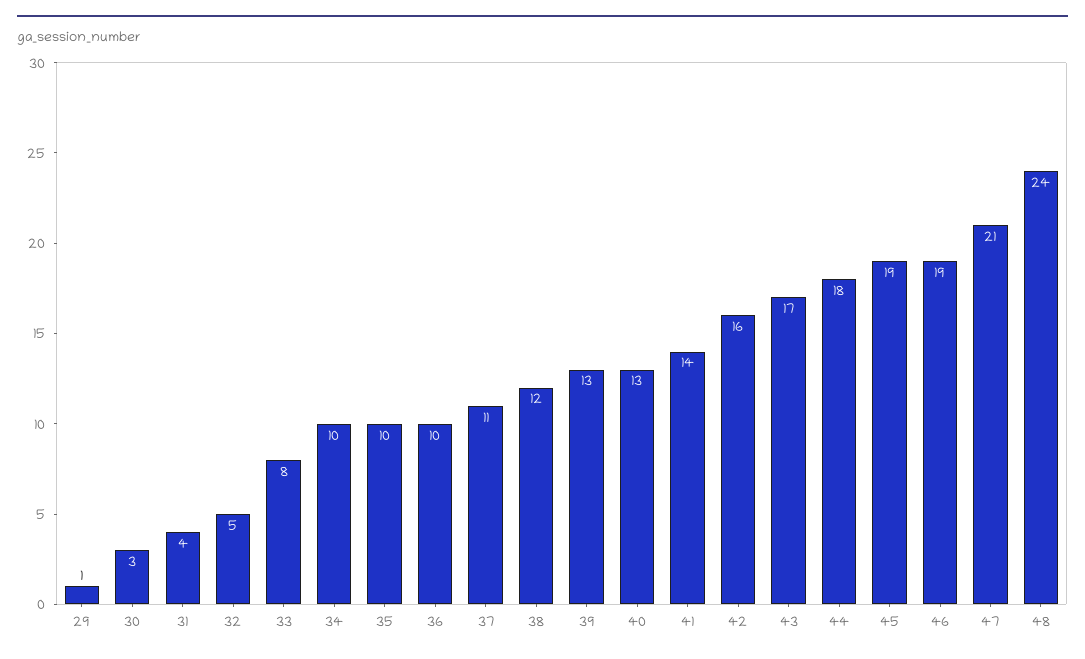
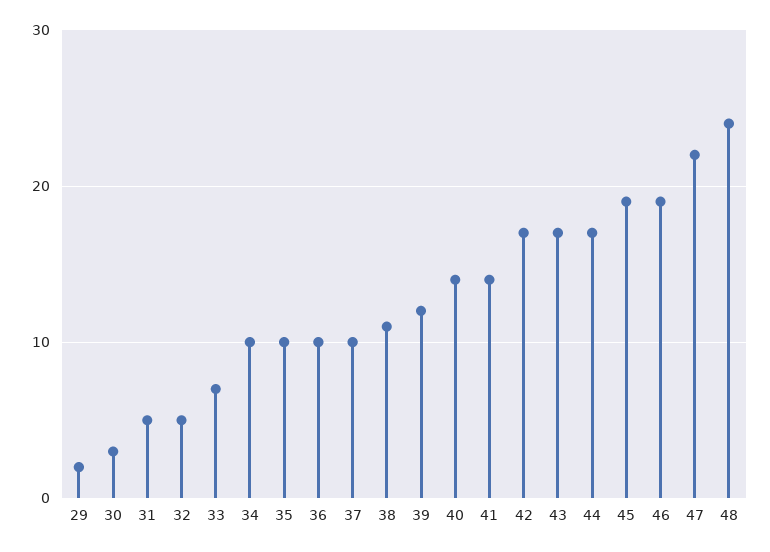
  {
-   "29": 1,
+   "29": 2,
    "30": 3,
-   "31": 4,
+   "31": 5,
    "32": 5,
-   "33": 8,
+   "33": 7,
    "34": 10,
    "35": 10,
    "36": 10,
-   "37": 11,
+   "37": 10,
-   "38": 12,
+   "38": 11,
-   "39": 13,
+   "39": 12,
-   "40": 13,
+   "40": 14,
    "41": 14,
-   "42": 16,
+   "42": 17,
    "43": 17,
-   "44": 18,
+   "44": 17,
    "45": 19,
    "46": 19,
-   "47": 21,
+   "47": 22,
    "48": 24
  }

